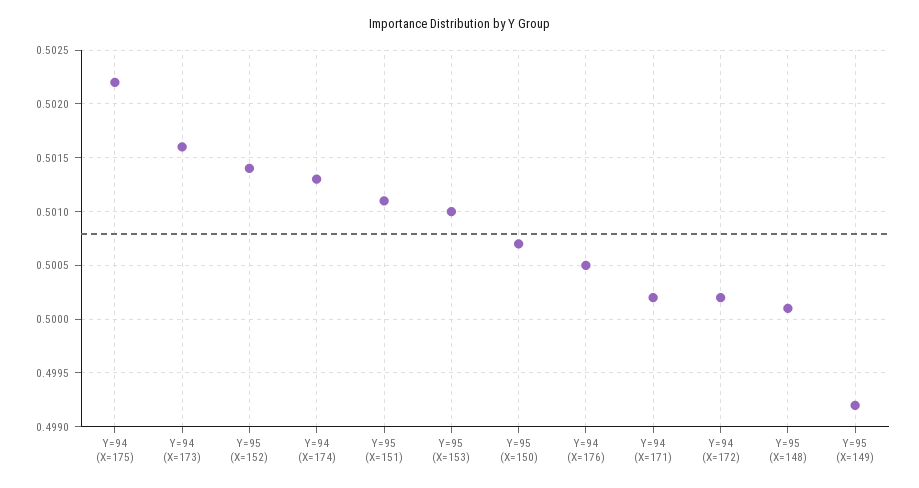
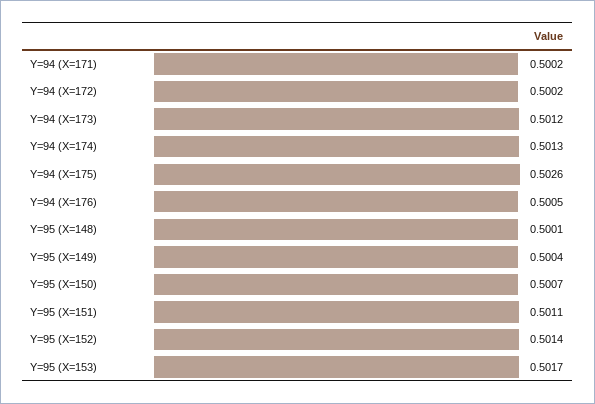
  {
-   "Y=94 (X=175)": 0.5022,
+   "Y=94 (X=175)": 0.5026,
-   "Y=94 (X=173)": 0.5016,
+   "Y=94 (X=173)": 0.5012,
    "Y=95 (X=152)": 0.5014,
    "Y=94 (X=174)": 0.5013,
    "Y=95 (X=151)": 0.5011,
-   "Y=95 (X=153)": 0.501,
+   "Y=95 (X=153)": 0.5017,
    "Y=95 (X=150)": 0.5007,
    "Y=94 (X=176)": 0.5005,
    "Y=94 (X=171)": 0.5002,
    "Y=94 (X=172)": 0.5002,
    "Y=95 (X=148)": 0.5001,
-   "Y=95 (X=149)": 0.4992
+   "Y=95 (X=149)": 0.5004
  }

